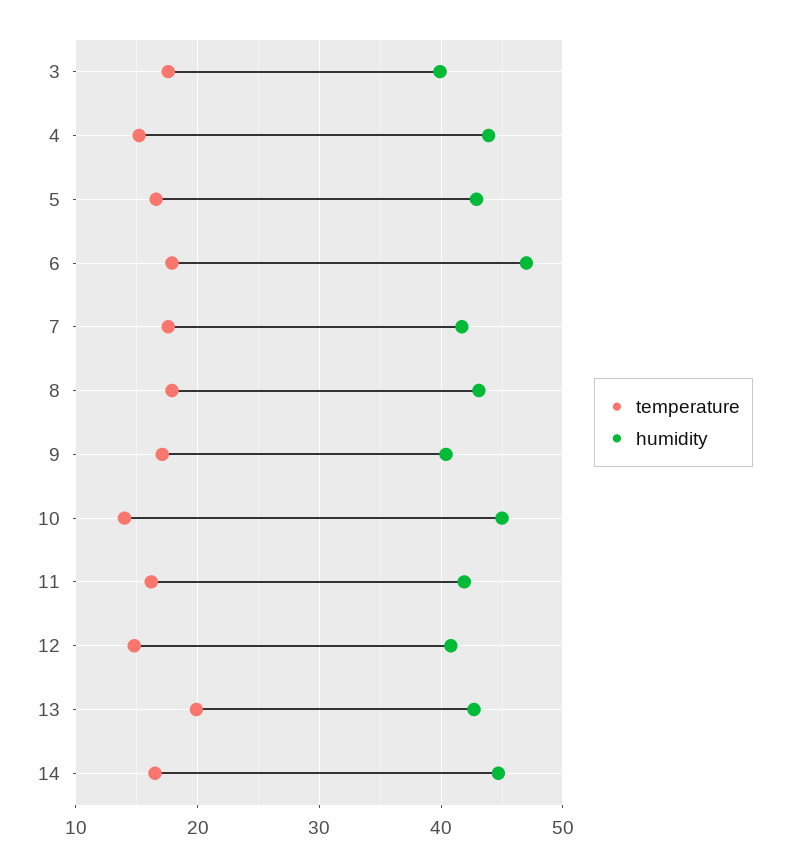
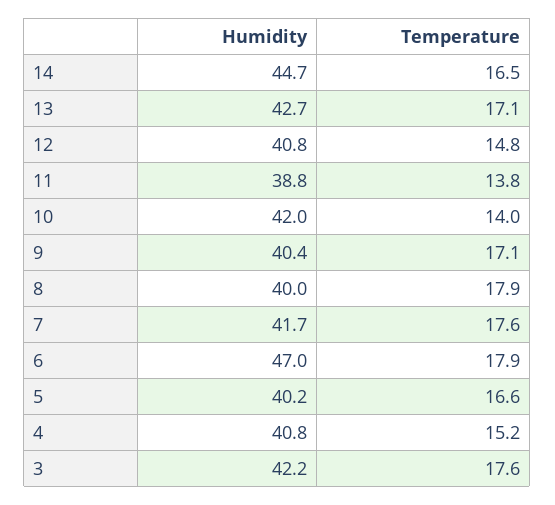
  {
    "temperature": {
      "3": 17.6,
      "4": 15.2,
      "5": 16.6,
      "6": 17.9,
      "7": 17.6,
      "8": 17.9,
      "9": 17.1,
      "10": 14,
-     "11": 16,
+     "11": 13.8,
      "12": 14.8,
-     "13": 20,
+     "13": 17.1,
      "14": 16.5
    },
    "humidity": {
-     "3": 40,
+     "3": 42.2,
-     "4": 44,
+     "4": 40.8,
-     "5": 43,
+     "5": 40.2,
      "6": 47,
      "7": 41.7,
-     "8": 43,
+     "8": 40,
      "9": 40.4,
-     "10": 45,
+     "10": 42,
-     "11": 42,
+     "11": 38.8,
      "12": 40.8,
      "13": 42.7,
      "14": 44.7
    }
  }

